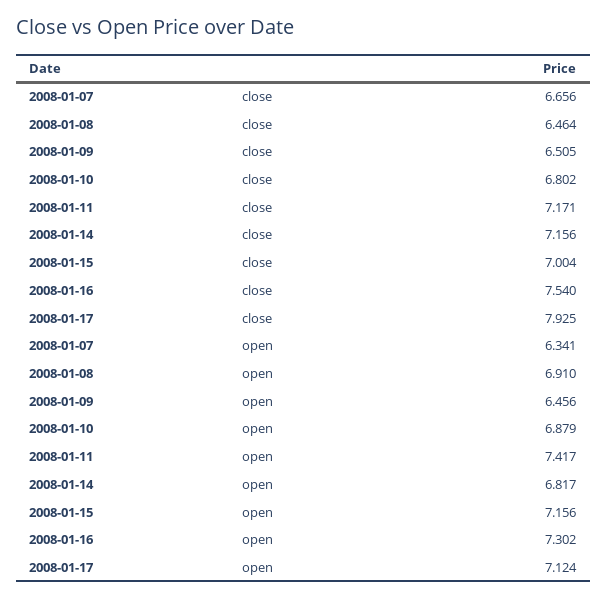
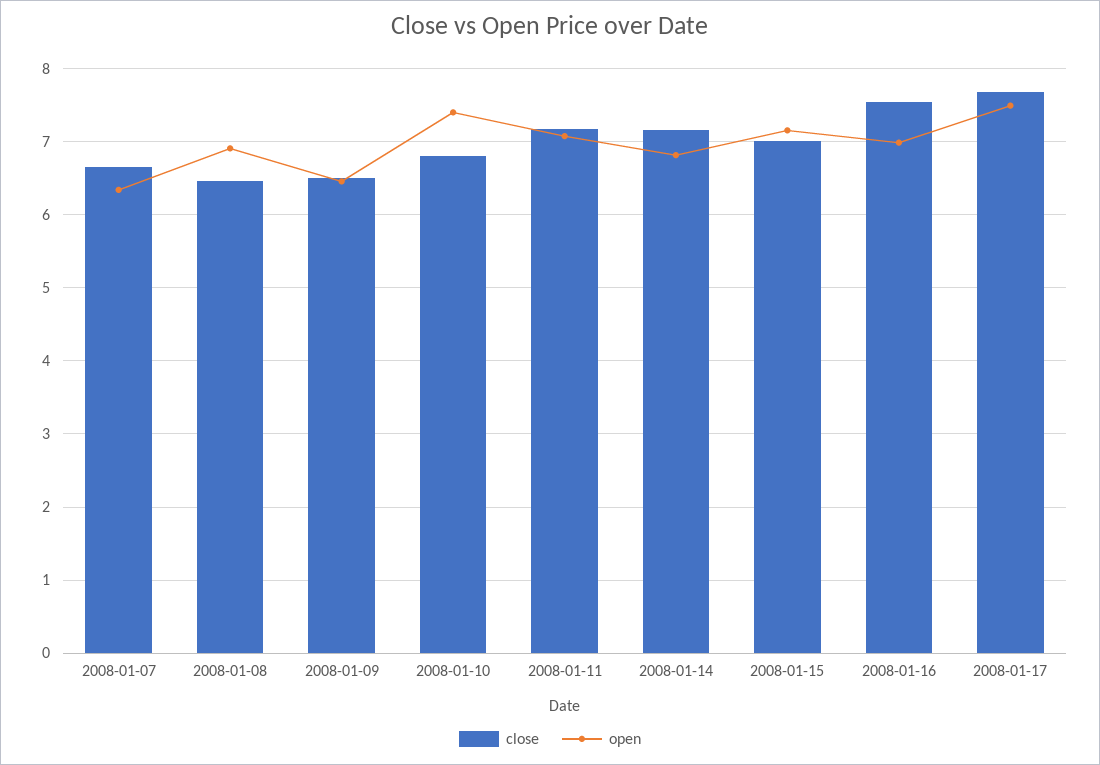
  {
    "close": {
      "2008-01-07": 6.656,
      "2008-01-08": 6.464,
      "2008-01-09": 6.505,
      "2008-01-10": 6.802,
      "2008-01-11": 7.171,
      "2008-01-14": 7.156,
      "2008-01-15": 7.004,
      "2008-01-16": 7.54,
-     "2008-01-17": 7.925
+     "2008-01-17": 7.7
    },
    "open": {
      "2008-01-07": 6.341,
      "2008-01-08": 6.91,
      "2008-01-09": 6.456,
-     "2008-01-10": 6.879,
+     "2008-01-10": 7.4,
-     "2008-01-11": 7.417,
+     "2008-01-11": 7.1,
      "2008-01-14": 6.817,
      "2008-01-15": 7.156,
-     "2008-01-16": 7.302,
+     "2008-01-16": 7,
-     "2008-01-17": 7.124
+     "2008-01-17": 7.5
    }
  }

